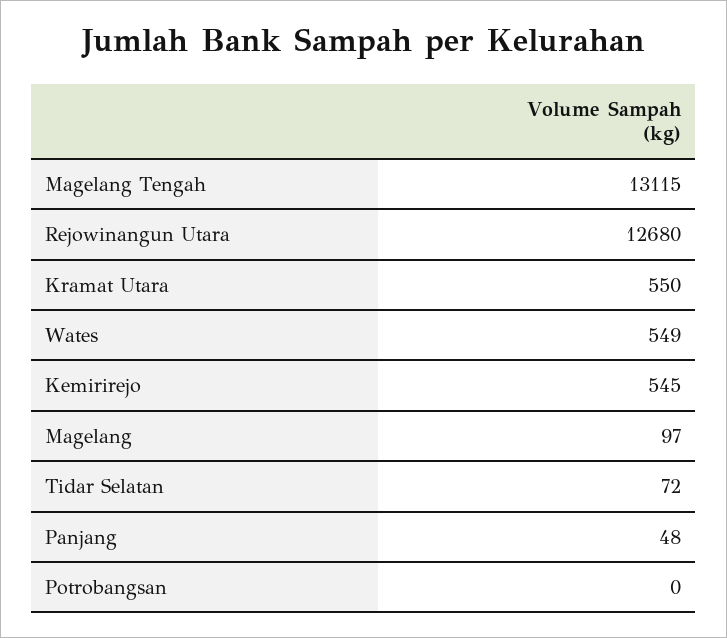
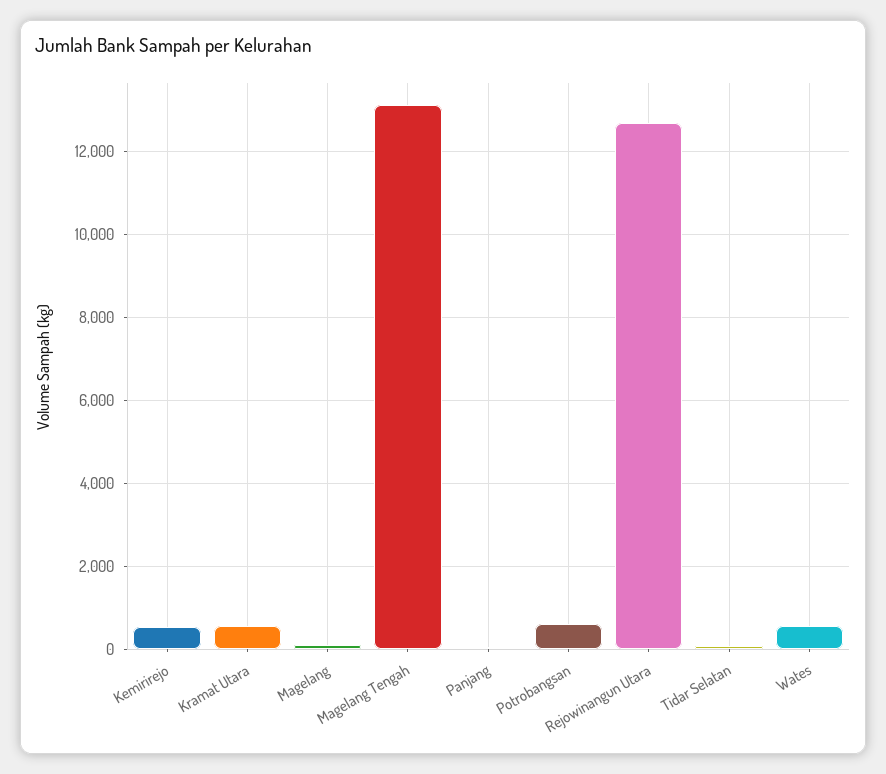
  {
    "Magelang Tengah": 13115,
    "Rejowinangun Utara": 12680,
    "Kramat Utara": 550,
    "Wates": 549,
    "Kemirirejo": 545,
    "Magelang": 97,
    "Tidar Selatan": 72,
    "Panjang": 48,
-   "Potrobangsan": 0
+   "Potrobangsan": 600
  }

